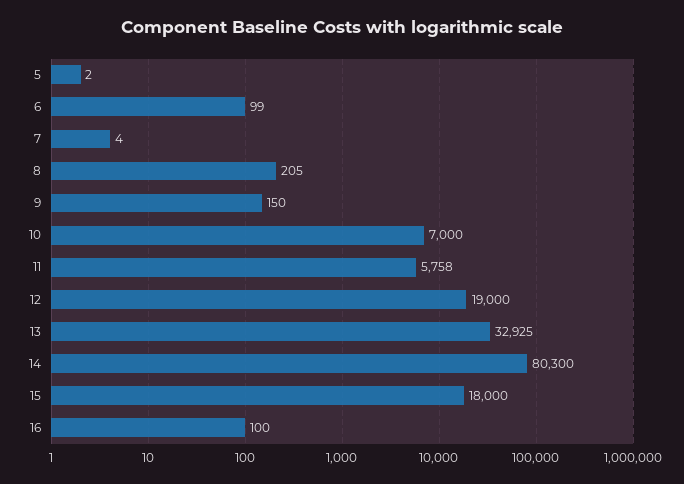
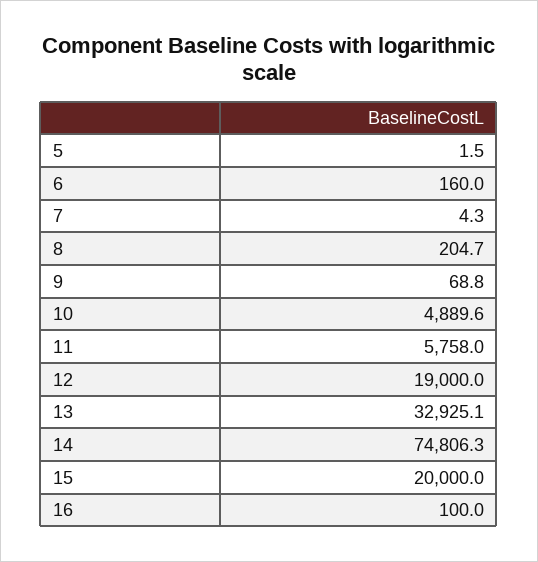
  {
    "5": 1.5,
-   "6": 99,
+   "6": 160,
    "7": 4.3,
    "8": 204.7,
-   "9": 150,
+   "9": 68.8,
-   "10": 7000,
+   "10": 4889.6,
    "11": 5758,
    "12": 19000,
    "13": 32925.1,
-   "14": 80300,
+   "14": 74806.3,
-   "15": 18000,
+   "15": 20000,
    "16": 100
  }

